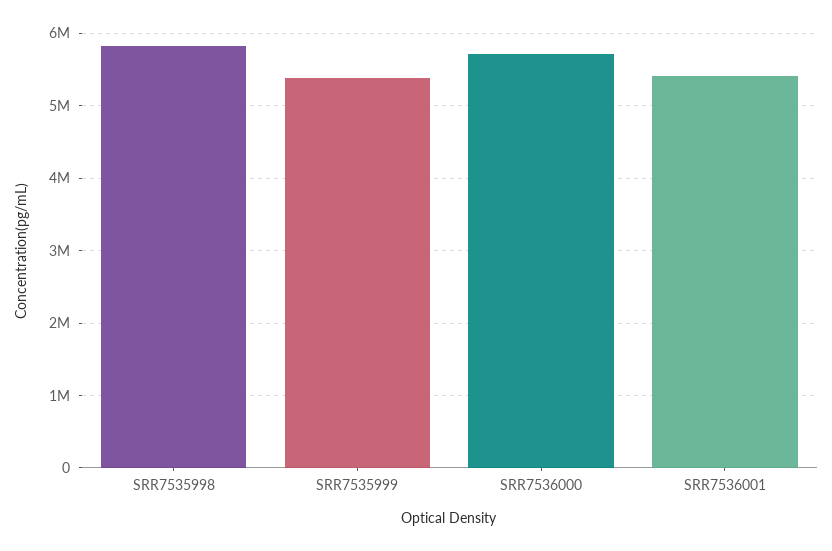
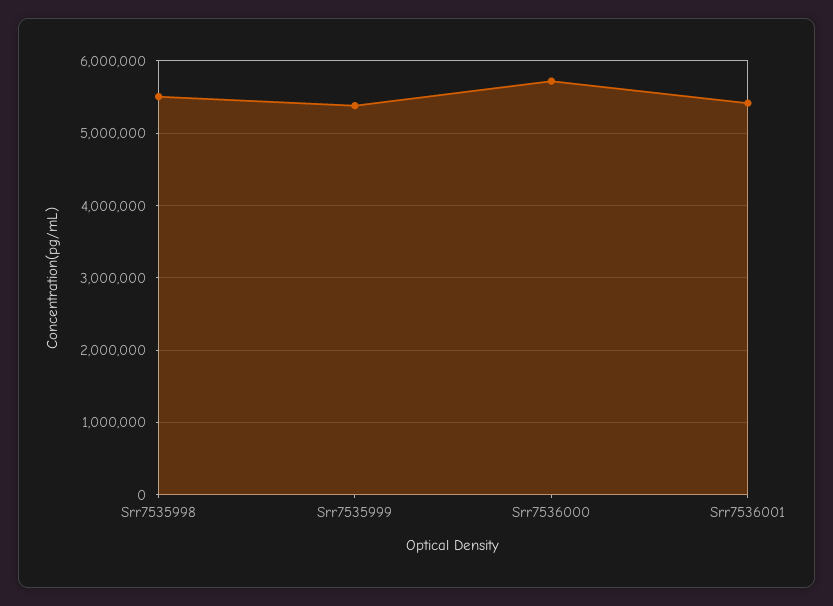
  {
-   "SRR7535998": 5800000,
+   "SRR7535998": 5500000,
    "SRR7535999": 5400000,
    "SRR7536000": 5700000,
    "SRR7536001": 5400000
  }

